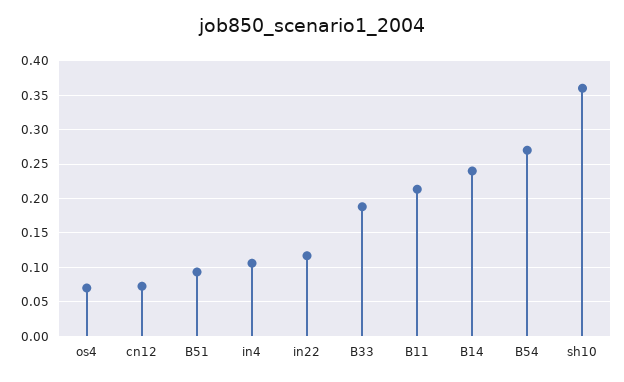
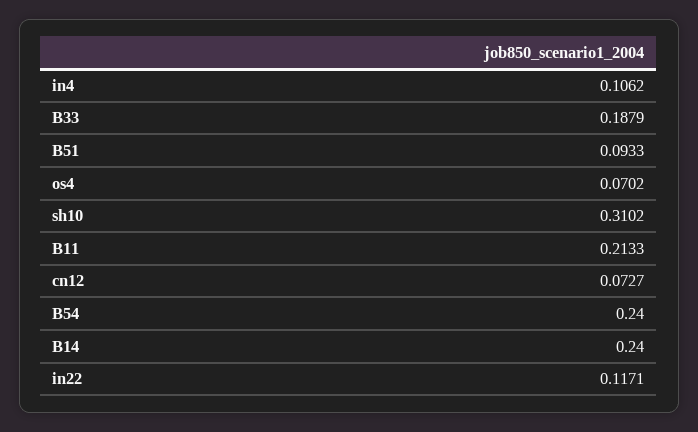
  {
    "os4": 0.0702,
    "cn12": 0.0727,
    "B51": 0.0933,
    "in4": 0.1062,
    "in22": 0.1171,
    "B33": 0.1879,
    "B11": 0.2133,
    "B14": 0.24,
-   "B54": 0.27,
+   "B54": 0.24,
-   "sh10": 0.36
+   "sh10": 0.3102
  }

